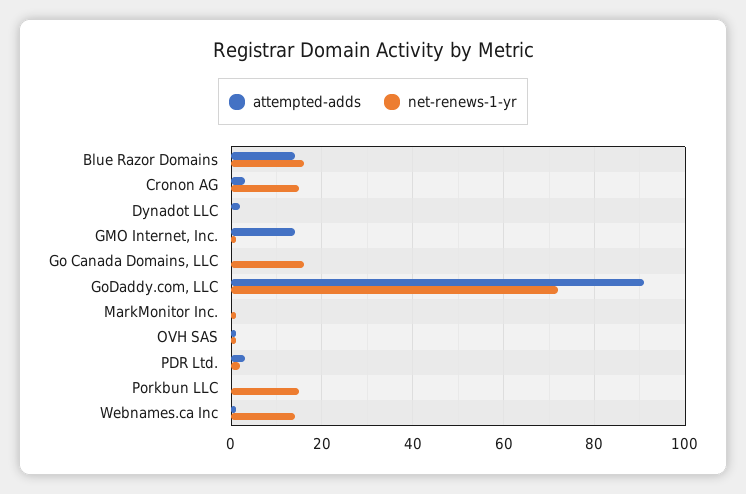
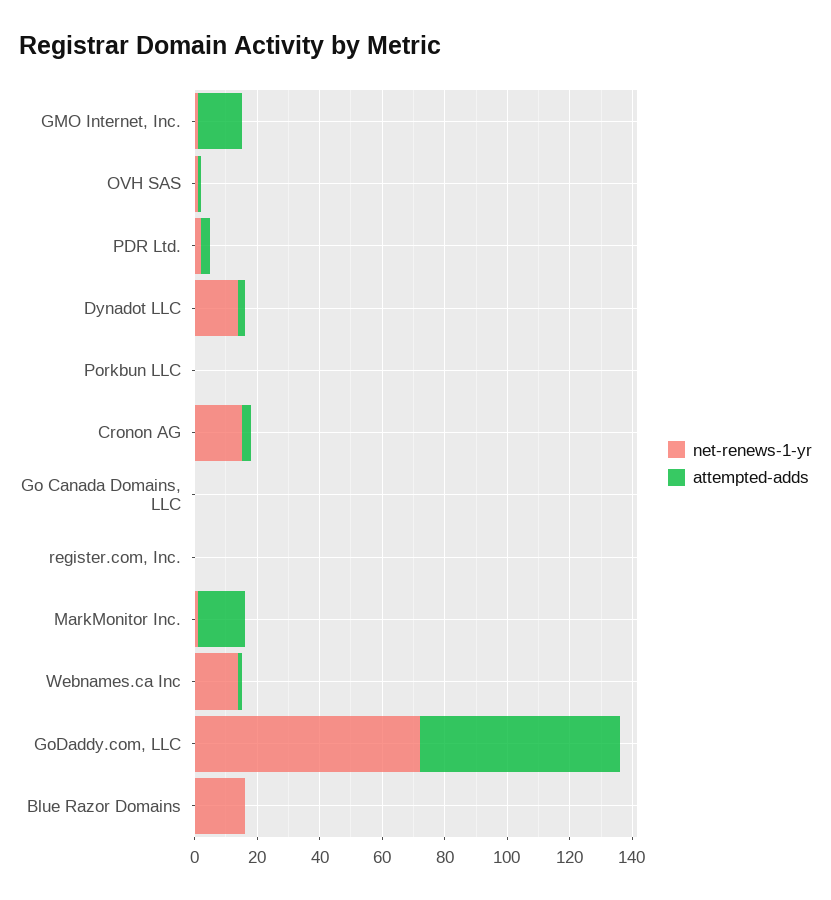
  {
    "attempted-adds": {
-     "Blue Razor Domains": 15,
+     "Blue Razor Domains": 0,
      "Cronon AG": 5,
      "Dynadot LLC": 0,
      "GMO Internet, Inc.": 15,
      "Go Canada Domains, LLC": 0,
-     "GoDaddy.com, LLC": 90,
+     "GoDaddy.com, LLC": 65,
-     "MarkMonitor Inc.": 0,
+     "MarkMonitor Inc.": 15,
      "OVH SAS": 0,
      "PDR Ltd.": 5,
      "Porkbun LLC": 0,
-     "Webnames.ca Inc": 0
+     "Webnames.ca Inc": 0,
+     "register.com, Inc.": 0
    },
    "net-renews-1-yr": {
      "Blue Razor Domains": 15,
      "Cronon AG": 15,
-     "Dynadot LLC": 0,
+     "Dynadot LLC": 15,
      "GMO Internet, Inc.": 0,
-     "Go Canada Domains, LLC": 15,
+     "Go Canada Domains, LLC": 0,
      "GoDaddy.com, LLC": 70,
      "MarkMonitor Inc.": 0,
      "OVH SAS": 0,
      "PDR Ltd.": 0,
-     "Porkbun LLC": 15,
+     "Porkbun LLC": 0,
-     "Webnames.ca Inc": 15
+     "Webnames.ca Inc": 15,
+     "register.com, Inc.": 0
    }
  }

